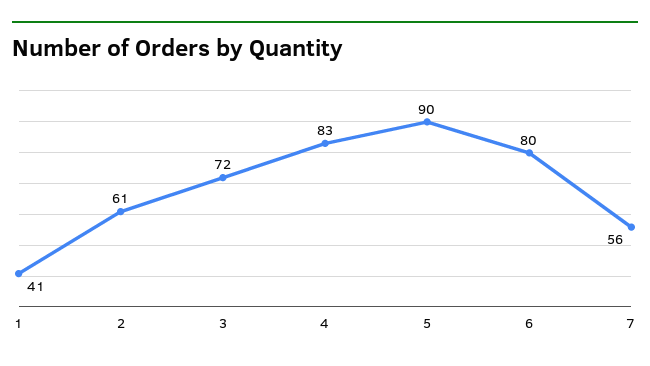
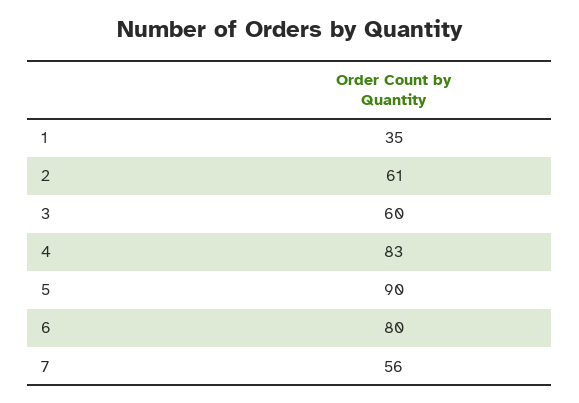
  {
-   "1": 41,
+   "1": 35,
    "2": 61,
-   "3": 72,
+   "3": 60,
    "4": 83,
    "5": 90,
    "6": 80,
    "7": 56
  }

